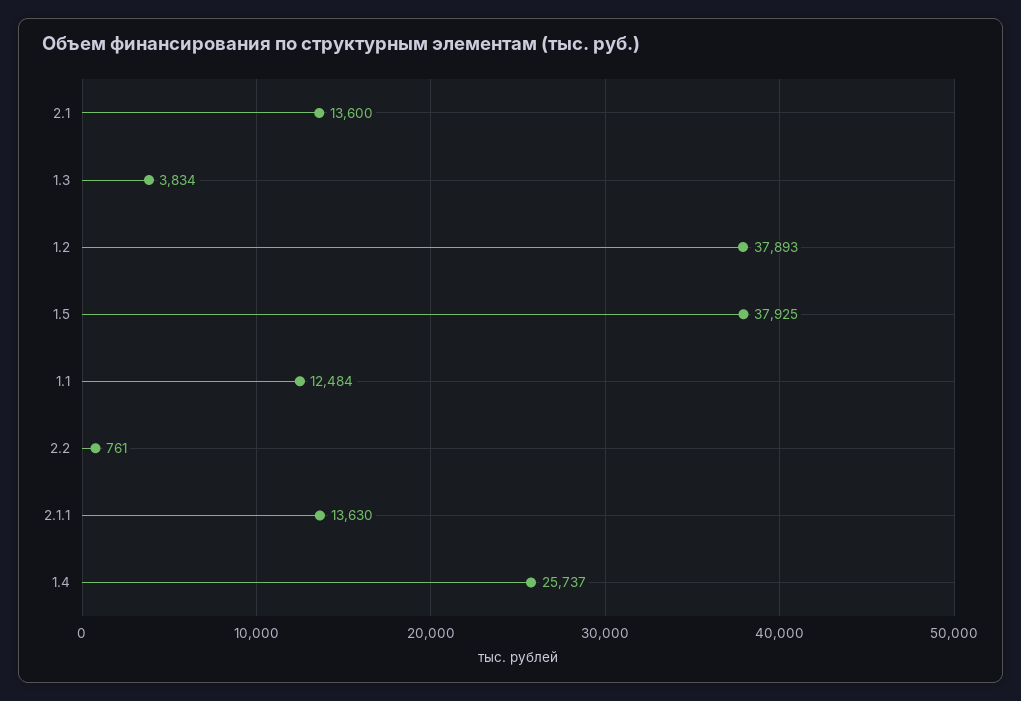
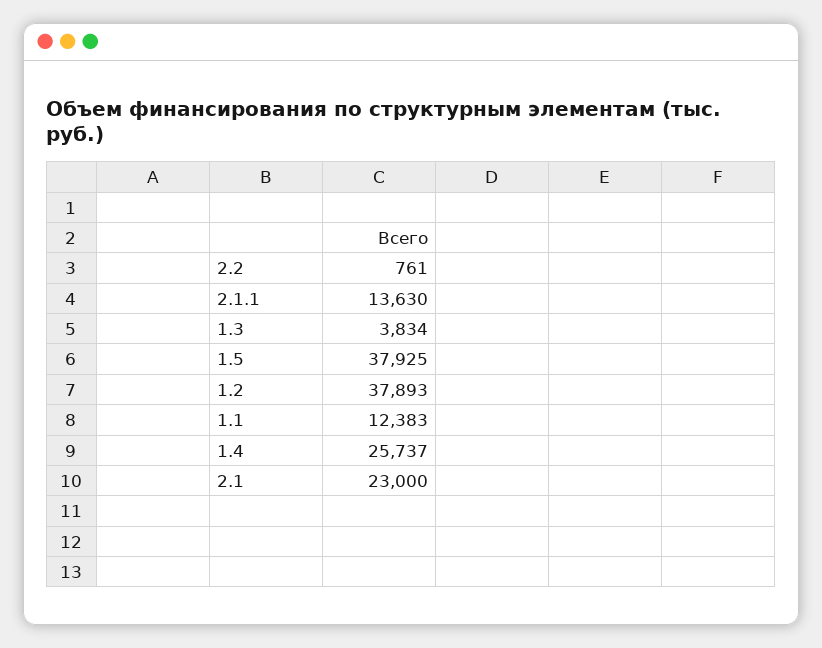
  {
-   "2.1": 13600,
+   "2.1": 23000,
    "1.3": 3834,
    "1.2": 37893,
    "1.5": 37925,
-   "1.1": 12484,
+   "1.1": 12383,
    "2.2": 761,
    "2.1.1": 13630,
    "1.4": 25737
  }

